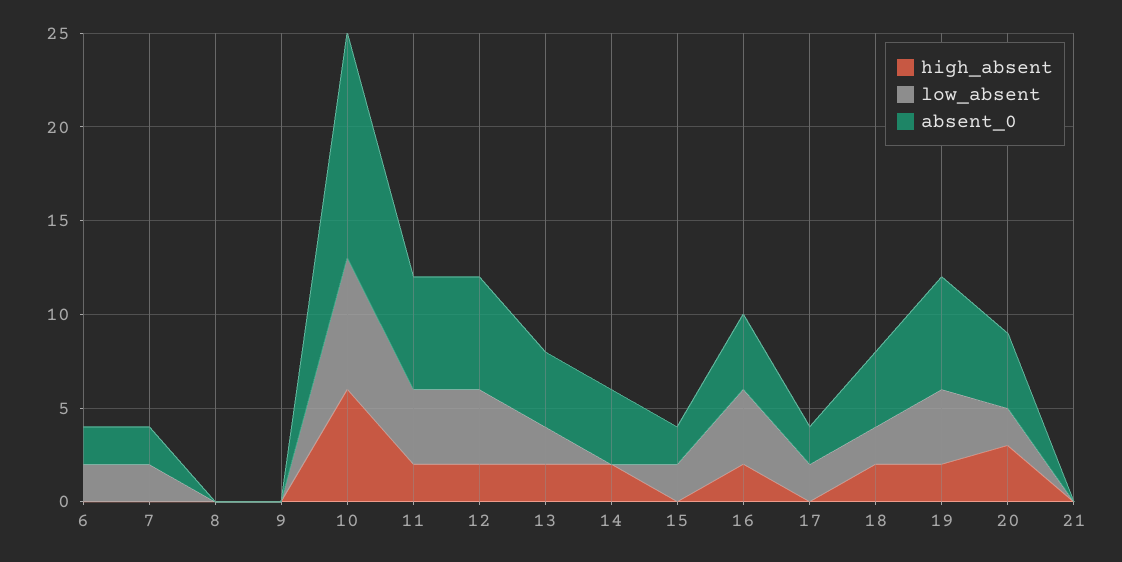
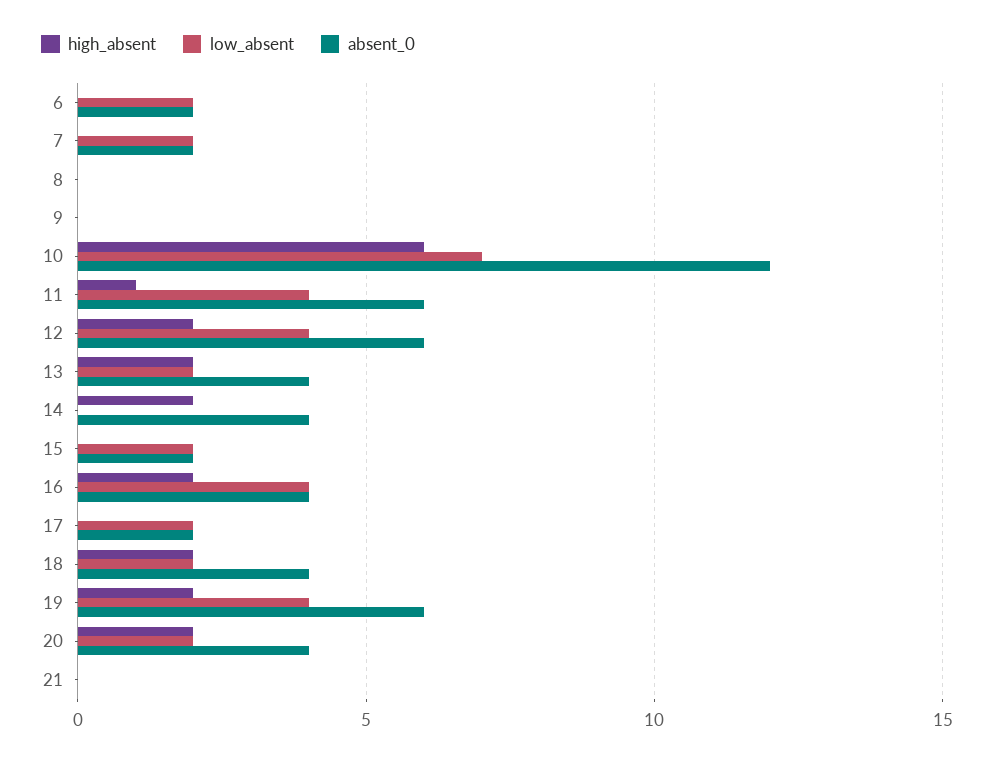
  {
    "high_absent": {
      "6": 0,
      "7": 0,
      "8": 0,
      "9": 0,
      "10": 6,
-     "11": 2,
+     "11": 1,
      "12": 2,
      "13": 2,
      "14": 2,
      "15": 0,
      "16": 2,
      "17": 0,
      "18": 2,
      "19": 2,
-     "20": 3,
+     "20": 2,
      "21": 0
    },
    "low_absent": {
      "6": 2,
      "7": 2,
      "8": 0,
      "9": 0,
      "10": 7,
      "11": 4,
      "12": 4,
      "13": 2,
      "14": 0,
      "15": 2,
      "16": 4,
      "17": 2,
      "18": 2,
      "19": 4,
      "20": 2,
      "21": 0
    },
    "absent_0": {
      "6": 2,
      "7": 2,
      "8": 0,
      "9": 0,
      "10": 12,
      "11": 6,
      "12": 6,
      "13": 4,
      "14": 4,
      "15": 2,
      "16": 4,
      "17": 2,
      "18": 4,
      "19": 6,
      "20": 4,
      "21": 0
    }
  }

